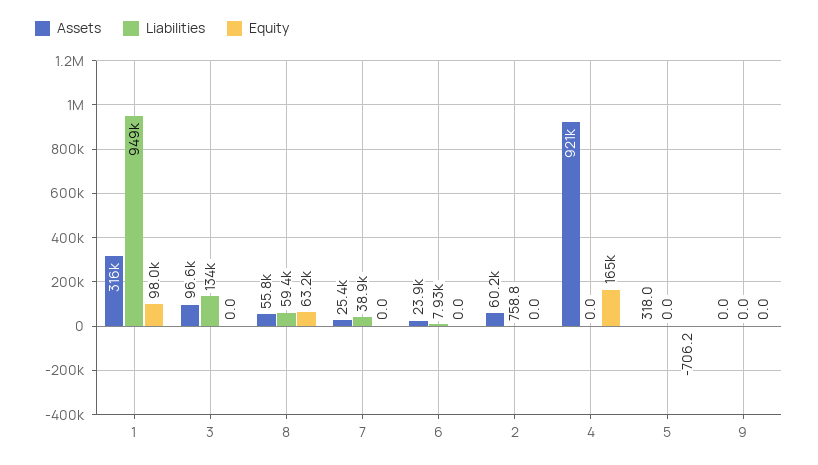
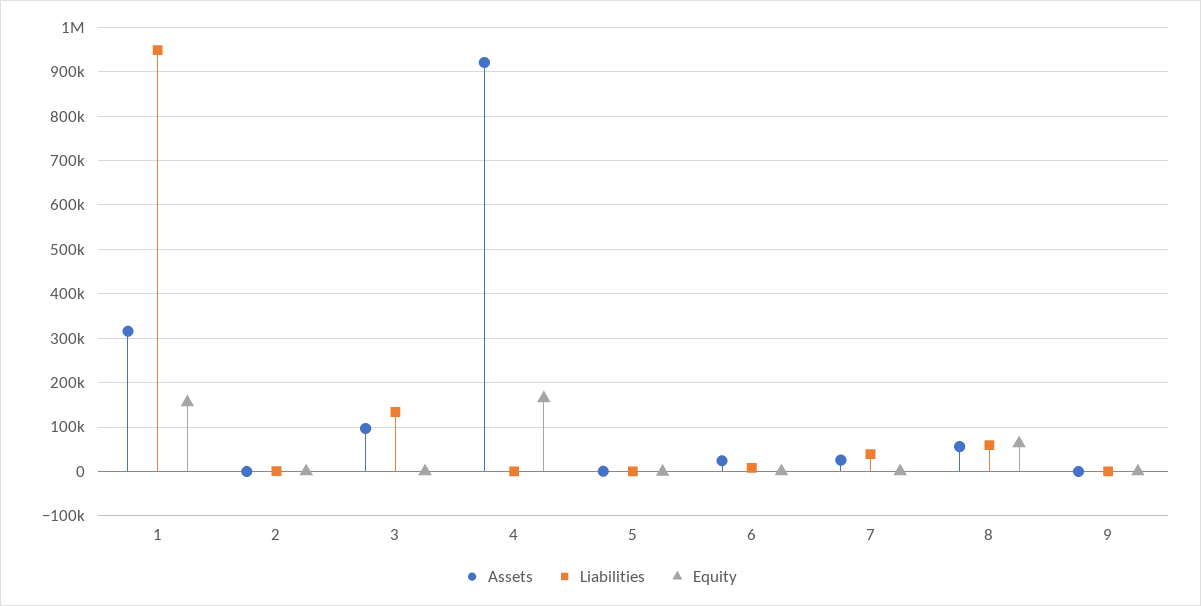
  {
    "Assets": {
      "1": 316000,
      "3": 96600,
      "8": 55800,
      "7": 25400,
      "6": 23900,
-     "2": 60200,
+     "2": 0,
      "4": 921000,
      "5": 318,
      "9": 0
    },
    "Liabilities": {
      "1": 949000,
      "3": 134000,
      "8": 59400,
      "7": 38900,
      "6": 7930,
      "2": 758.8,
      "4": 0,
      "5": 0,
      "9": 0
    },
    "Equity": {
-     "1": 98000,
+     "1": 160000,
      "3": 0,
      "8": 63200,
      "7": 0,
      "6": 0,
      "2": 0,
      "4": 165000,
      "5": -706.2,
      "9": 0
    }
  }

